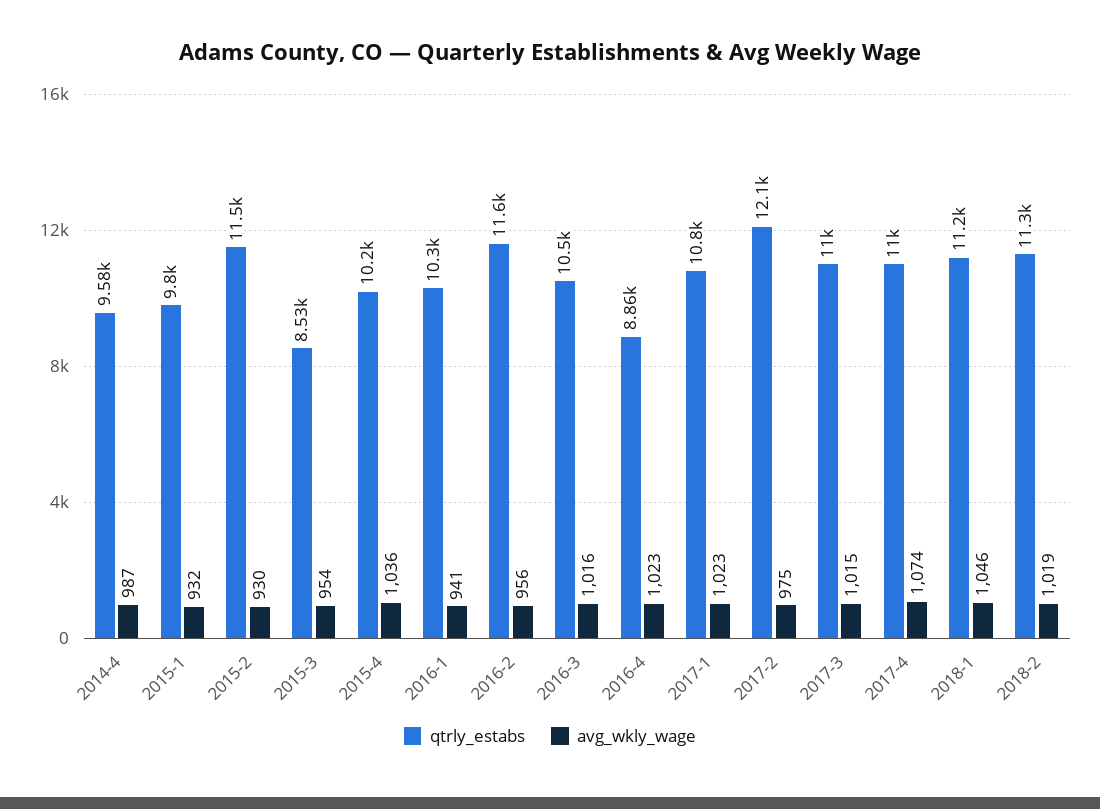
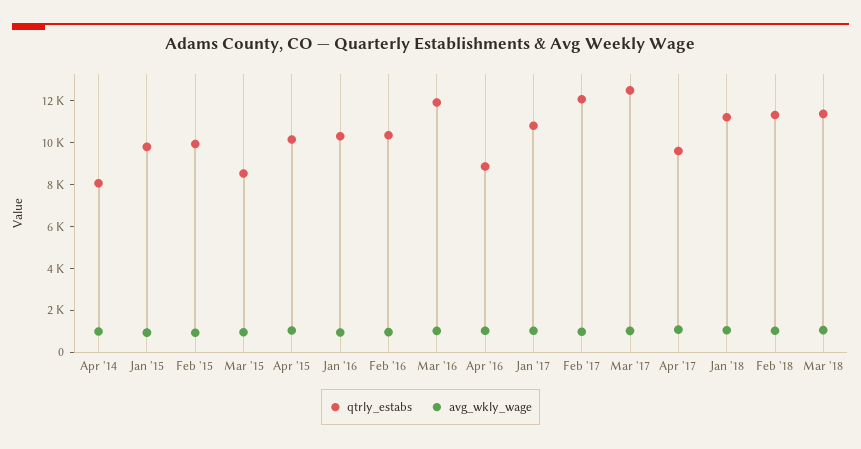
  {
    "qtrly_estabs": {
-     "2014-4": 9580,
+     "2014-4": 8000,
      "2015-1": 9800,
-     "2015-2": 11500,
+     "2015-2": 10000,
      "2015-3": 8530,
      "2015-4": 10200,
      "2016-1": 10300,
-     "2016-2": 11600,
+     "2016-2": 10500,
-     "2016-3": 10500,
+     "2016-3": 12000,
      "2016-4": 8860,
      "2017-1": 10800,
      "2017-2": 12100,
-     "2017-3": 11000,
+     "2017-3": 12500,
-     "2017-4": 11000,
+     "2017-4": 9500,
      "2018-1": 11200,
-     "2018-2": 11300
+     "2018-2": 11300,
+     "Mar '18": 11500
    },
    "avg_wkly_wage": {
      "2014-4": 987,
      "2015-1": 932,
      "2015-2": 930,
      "2015-3": 954,
      "2015-4": 1036,
      "2016-1": 941,
      "2016-2": 956,
      "2016-3": 1016,
      "2016-4": 1023,
      "2017-1": 1023,
      "2017-2": 975,
      "2017-3": 1015,
      "2017-4": 1074,
      "2018-1": 1046,
-     "2018-2": 1019
+     "2018-2": 1019,
+     "Mar '18": 1000
    }
  }

